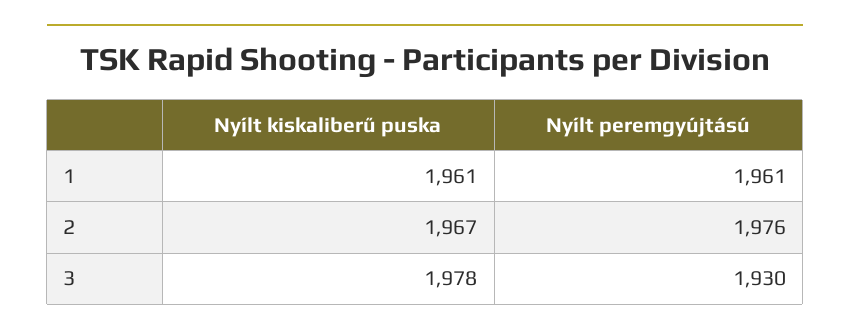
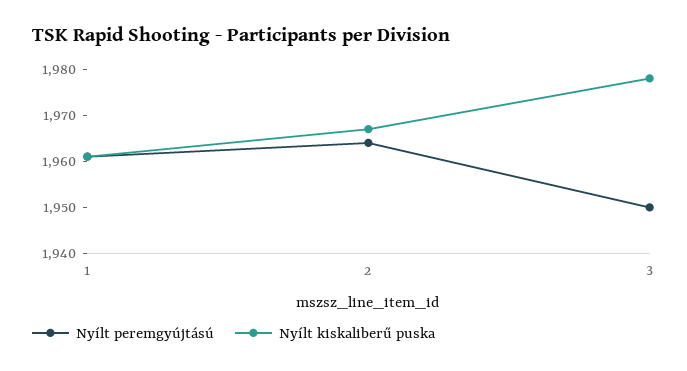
  {
    "Nyílt kiskaliberű puska": {
      "1": 1961,
      "2": 1967,
      "3": 1978
    },
    "Nyílt peremgyújtású": {
      "1": 1961,
-     "2": 1976,
+     "2": 1965,
-     "3": 1930
+     "3": 1950
    }
  }

